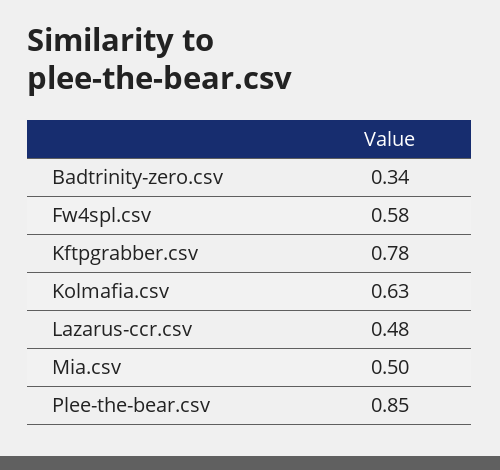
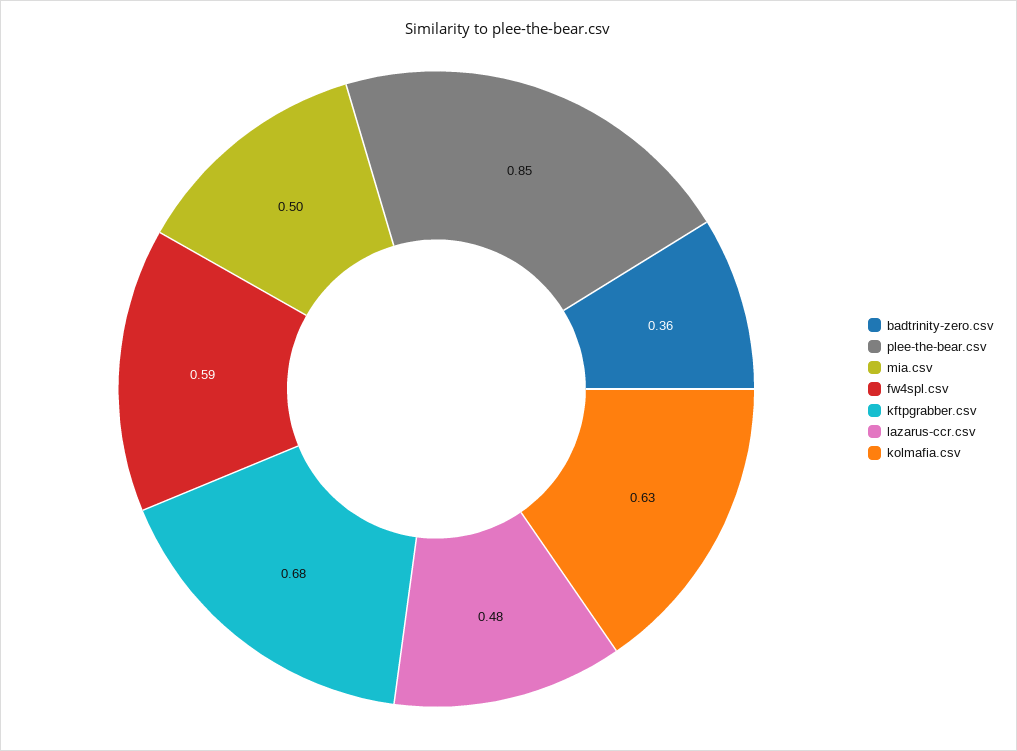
  {
-   "Badtrinity-zero.csv": 0.34,
+   "Badtrinity-zero.csv": 0.36,
-   "Fw4spl.csv": 0.58,
+   "Fw4spl.csv": 0.59,
-   "Kftpgrabber.csv": 0.78,
+   "Kftpgrabber.csv": 0.68,
    "Kolmafia.csv": 0.63,
    "Lazarus-ccr.csv": 0.48,
    "Mia.csv": 0.5,
    "Plee-the-bear.csv": 0.85
  }

